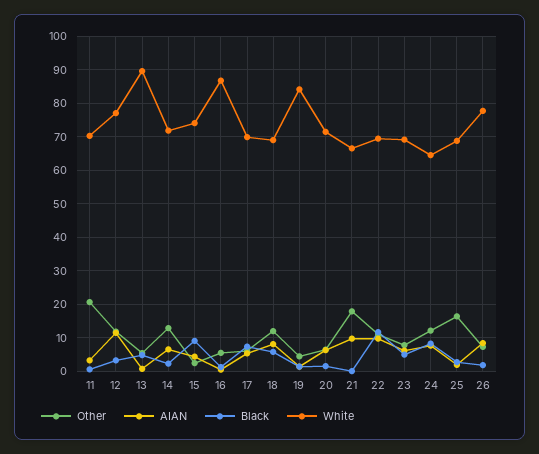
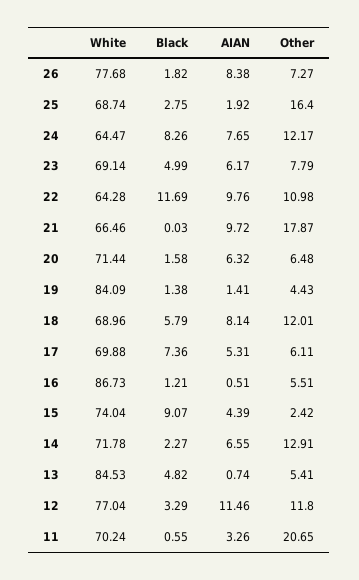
  {
    "Other": {
      "11": 20.65,
      "12": 11.8,
      "13": 5.41,
      "14": 12.91,
      "15": 2.42,
      "16": 5.51,
      "17": 6.11,
      "18": 12.01,
      "19": 4.43,
      "20": 6.48,
      "21": 17.87,
      "22": 10.98,
      "23": 7.79,
      "24": 12.17,
      "25": 16.4,
      "26": 7.27
    },
    "AIAN": {
      "11": 3.26,
      "12": 11.46,
      "13": 0.74,
      "14": 6.55,
      "15": 4.39,
      "16": 0.51,
      "17": 5.31,
      "18": 8.14,
      "19": 1.41,
      "20": 6.32,
      "21": 9.72,
      "22": 9.76,
      "23": 6.17,
      "24": 7.65,
      "25": 1.92,
      "26": 8.38
    },
    "Black": {
      "11": 0.55,
      "12": 3.29,
      "13": 4.82,
      "14": 2.27,
      "15": 9.07,
      "16": 1.21,
      "17": 7.36,
      "18": 5.79,
      "19": 1.38,
      "20": 1.58,
      "21": 0.03,
      "22": 11.69,
      "23": 4.99,
      "24": 8.26,
      "25": 2.75,
      "26": 1.82
    },
    "White": {
      "11": 70.24,
      "12": 77.04,
-     "13": 90,
+     "13": 84.53,
      "14": 71.78,
      "15": 74.04,
      "16": 86.73,
      "17": 69.88,
      "18": 68.96,
      "19": 84.09,
      "20": 71.44,
      "21": 66.46,
-     "22": 70,
+     "22": 64.28,
      "23": 69.14,
      "24": 64.47,
      "25": 68.74,
      "26": 77.68
    }
  }

